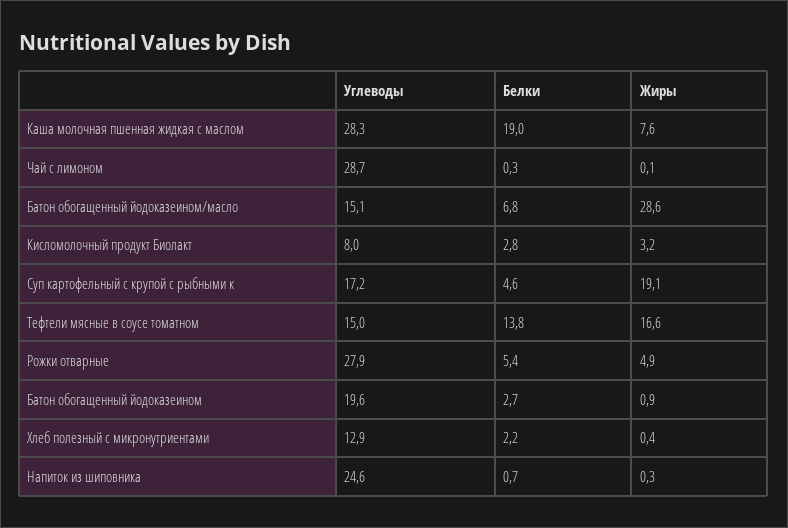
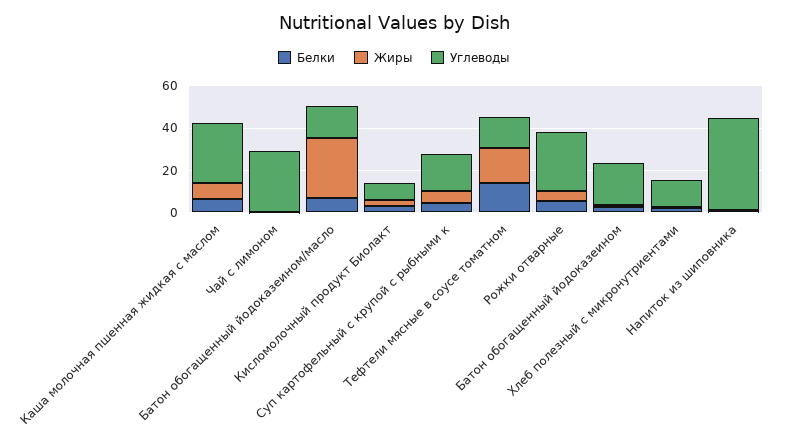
  {
    "Углеводы": {
      "Каша молочная пшенная жидкая с маслом": 28.3,
      "Чай с лимоном": 28.7,
      "Батон обогащенный йодоказеином/масло": 15.1,
      "Кисломолочный продукт Биолакт": 8,
      "Суп картофельный с крупой с рыбными к": 17.2,
      "Тефтели мясные в соусе томатном": 15,
      "Рожки отварные": 27.9,
      "Батон обогащенный йодоказеином": 19.6,
      "Хлеб полезный с микронутриентами": 12.9,
-     "Напиток из шиповника": 24.6
+     "Напиток из шиповника": 45
    },
    "Белки": {
-     "Каша молочная пшенная жидкая с маслом": 19,
+     "Каша молочная пшенная жидкая с маслом": 5,
      "Чай с лимоном": 0.3,
      "Батон обогащенный йодоказеином/масло": 6.8,
      "Кисломолочный продукт Биолакт": 2.8,
      "Суп картофельный с крупой с рыбными к": 4.6,
      "Тефтели мясные в соусе томатном": 13.8,
      "Рожки отварные": 5.4,
      "Батон обогащенный йодоказеином": 2.7,
      "Хлеб полезный с микронутриентами": 2.2,
      "Напиток из шиповника": 0.7
    },
    "Жиры": {
      "Каша молочная пшенная жидкая с маслом": 7.6,
      "Чай с лимоном": 0.1,
      "Батон обогащенный йодоказеином/масло": 28.6,
      "Кисломолочный продукт Биолакт": 3.2,
-     "Суп картофельный с крупой с рыбными к": 19.1,
+     "Суп картофельный с крупой с рыбными к": 5,
      "Тефтели мясные в соусе томатном": 16.6,
      "Рожки отварные": 4.9,
      "Батон обогащенный йодоказеином": 0.9,
      "Хлеб полезный с микронутриентами": 0.4,
      "Напиток из шиповника": 0.3
    }
  }

